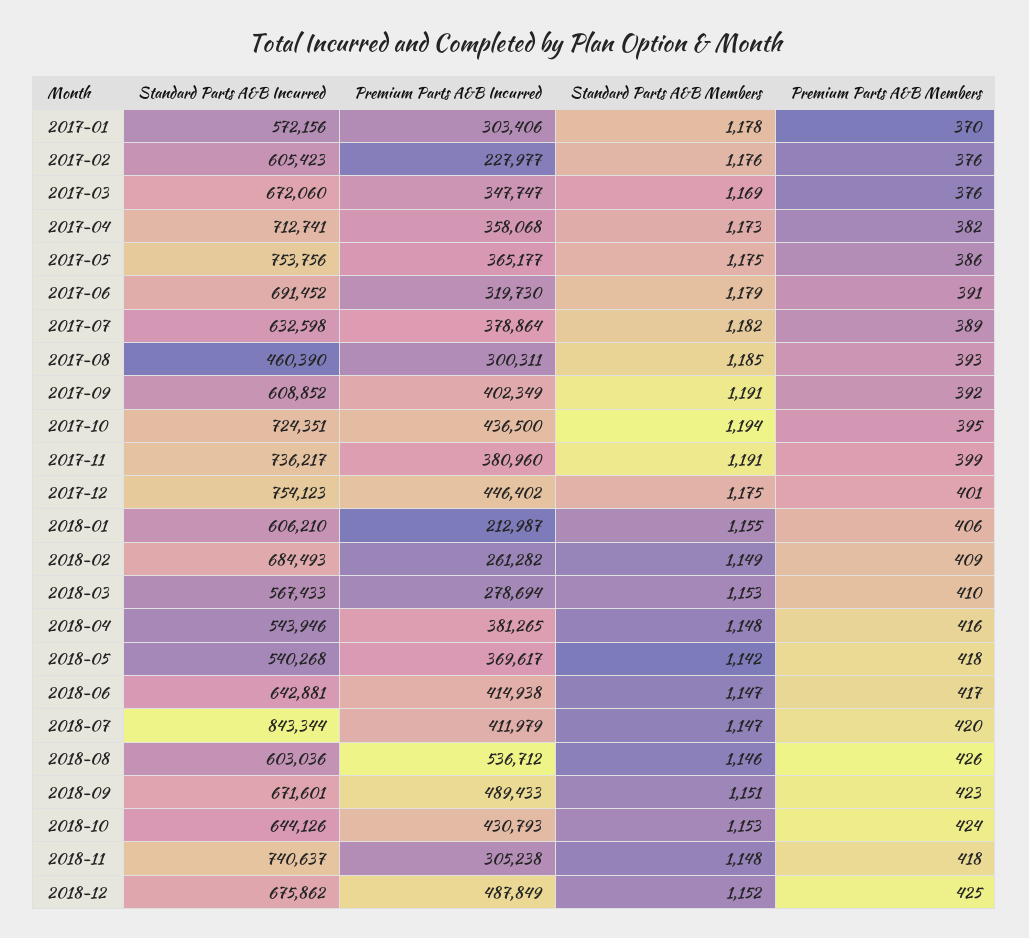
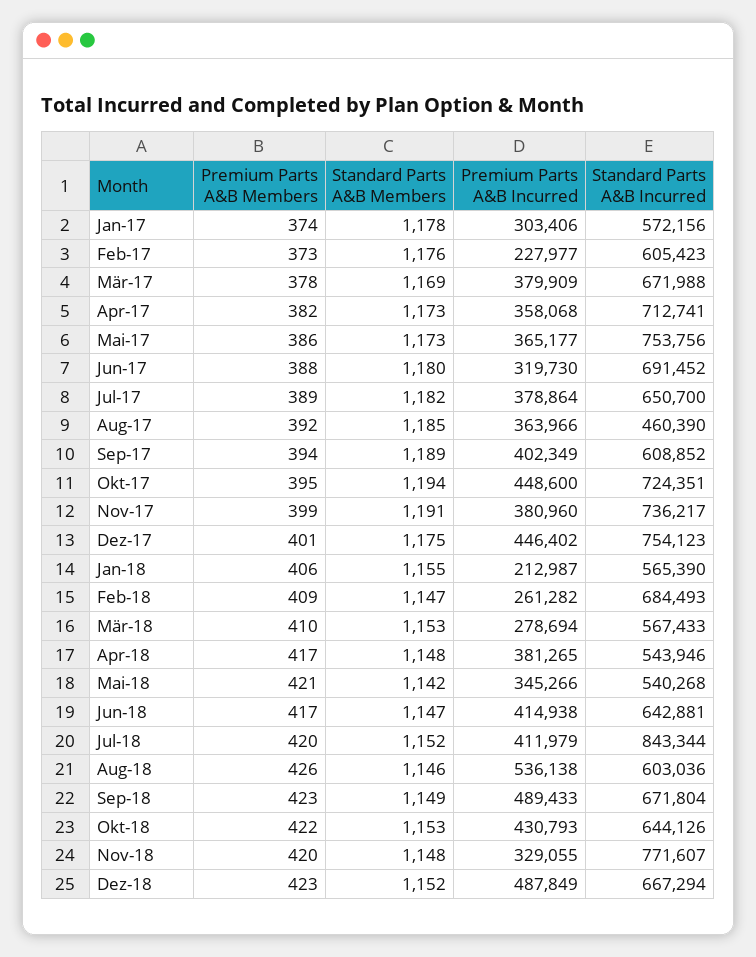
  {
    "Standard Parts A&B Incurred": {
      "2017-01": 572156,
      "2017-02": 605423,
-     "2017-03": 672060,
+     "2017-03": 671988,
      "2017-04": 712741,
      "2017-05": 753756,
      "2017-06": 691452,
-     "2017-07": 632598,
+     "2017-07": 650700,
      "2017-08": 460390,
      "2017-09": 608852,
      "2017-10": 724351,
      "2017-11": 736217,
      "2017-12": 754123,
-     "2018-01": 606210,
+     "2018-01": 565390,
      "2018-02": 684493,
      "2018-03": 567433,
      "2018-04": 543946,
      "2018-05": 540268,
      "2018-06": 642881,
      "2018-07": 843344,
      "2018-08": 603036,
-     "2018-09": 671601,
+     "2018-09": 671804,
      "2018-10": 644126,
-     "2018-11": 740637,
+     "2018-11": 771607,
-     "2018-12": 675862
+     "2018-12": 667294
    },
    "Premium Parts A&B Incurred": {
      "2017-01": 303406,
      "2017-02": 227977,
-     "2017-03": 347747,
+     "2017-03": 379909,
      "2017-04": 358068,
      "2017-05": 365177,
      "2017-06": 319730,
      "2017-07": 378864,
-     "2017-08": 300311,
+     "2017-08": 363966,
      "2017-09": 402349,
-     "2017-10": 436500,
+     "2017-10": 448600,
      "2017-11": 380960,
      "2017-12": 446402,
      "2018-01": 212987,
      "2018-02": 261282,
      "2018-03": 278694,
      "2018-04": 381265,
-     "2018-05": 369617,
+     "2018-05": 345266,
      "2018-06": 414938,
      "2018-07": 411979,
-     "2018-08": 536712,
+     "2018-08": 536138,
      "2018-09": 489433,
      "2018-10": 430793,
-     "2018-11": 305238,
+     "2018-11": 329055,
      "2018-12": 487849
    },
    "Standard Parts A&B Members": {
      "2017-01": 1178,
      "2017-02": 1176,
      "2017-03": 1169,
      "2017-04": 1173,
-     "2017-05": 1175,
+     "2017-05": 1173,
-     "2017-06": 1179,
+     "2017-06": 1180,
      "2017-07": 1182,
      "2017-08": 1185,
-     "2017-09": 1191,
+     "2017-09": 1189,
      "2017-10": 1194,
      "2017-11": 1191,
      "2017-12": 1175,
      "2018-01": 1155,
-     "2018-02": 1149,
+     "2018-02": 1147,
      "2018-03": 1153,
      "2018-04": 1148,
      "2018-05": 1142,
      "2018-06": 1147,
-     "2018-07": 1147,
+     "2018-07": 1152,
      "2018-08": 1146,
-     "2018-09": 1151,
+     "2018-09": 1149,
      "2018-10": 1153,
      "2018-11": 1148,
      "2018-12": 1152
    },
    "Premium Parts A&B Members": {
-     "2017-01": 370,
+     "2017-01": 374,
-     "2017-02": 376,
+     "2017-02": 373,
-     "2017-03": 376,
+     "2017-03": 378,
      "2017-04": 382,
      "2017-05": 386,
-     "2017-06": 391,
+     "2017-06": 388,
      "2017-07": 389,
-     "2017-08": 393,
+     "2017-08": 392,
-     "2017-09": 392,
+     "2017-09": 394,
      "2017-10": 395,
      "2017-11": 399,
      "2017-12": 401,
      "2018-01": 406,
      "2018-02": 409,
      "2018-03": 410,
-     "2018-04": 416,
+     "2018-04": 417,
-     "2018-05": 418,
+     "2018-05": 421,
      "2018-06": 417,
      "2018-07": 420,
      "2018-08": 426,
      "2018-09": 423,
-     "2018-10": 424,
+     "2018-10": 422,
-     "2018-11": 418,
+     "2018-11": 420,
-     "2018-12": 425
+     "2018-12": 423
    }
  }

